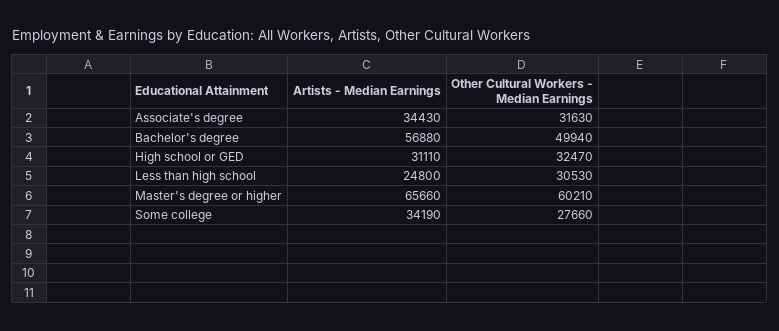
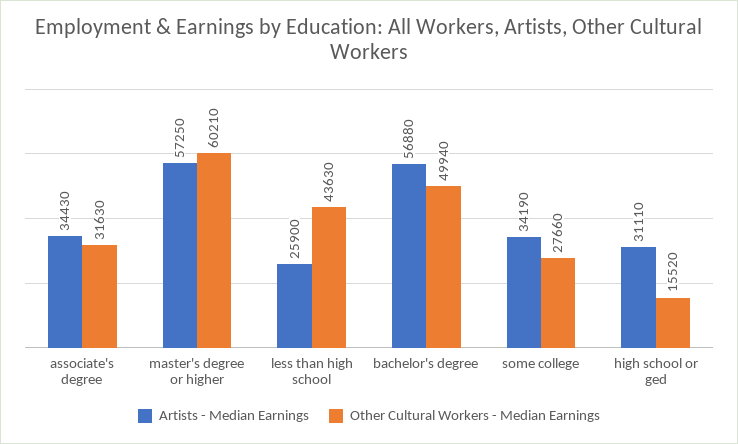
  {
    "Artists - Median Earnings": {
      "Associate's degree": 34430,
      "Bachelor's degree": 56880,
      "High school or GED": 31110,
-     "Less than high school": 24800,
+     "Less than high school": 25900,
-     "Master's degree or higher": 65660,
+     "Master's degree or higher": 57250,
      "Some college": 34190
    },
    "Other Cultural Workers - Median Earnings": {
      "Associate's degree": 31630,
      "Bachelor's degree": 49940,
-     "High school or GED": 32470,
+     "High school or GED": 15520,
-     "Less than high school": 30530,
+     "Less than high school": 43630,
      "Master's degree or higher": 60210,
      "Some college": 27660
    }
  }

